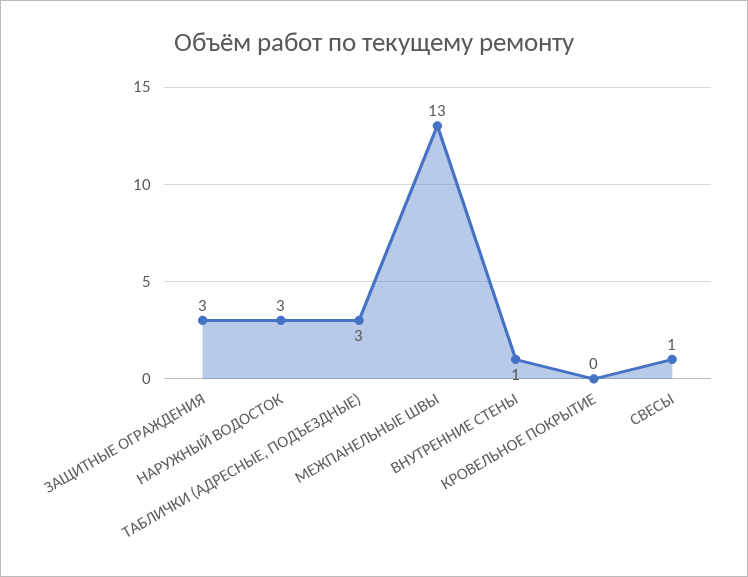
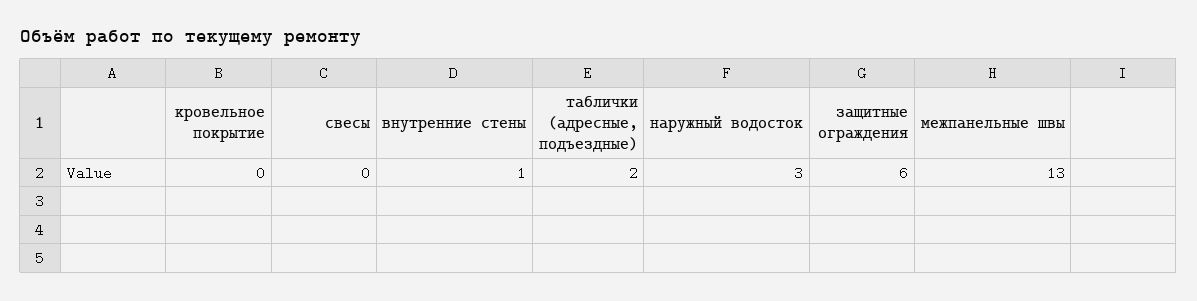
  {
-   "ЗАЩИТНЫЕ ОГРАЖДЕНИЯ": 3,
+   "ЗАЩИТНЫЕ ОГРАЖДЕНИЯ": 6,
    "НАРУЖНЫЙ ВОДОСТОК": 3,
-   "ТАБЛИЧКИ (АДРЕСНЫЕ, ПОДЪЕЗДНЫЕ)": 3,
+   "ТАБЛИЧКИ (АДРЕСНЫЕ, ПОДЪЕЗДНЫЕ)": 2,
    "МЕЖПАНЕЛЬНЫЕ ШВЫ": 13,
    "ВНУТРЕННИЕ СТЕНЫ": 1,
    "КРОВЕЛЬНОЕ ПОКРЫТИЕ": 0,
-   "СВЕСЫ": 1
+   "СВЕСЫ": 0
  }

